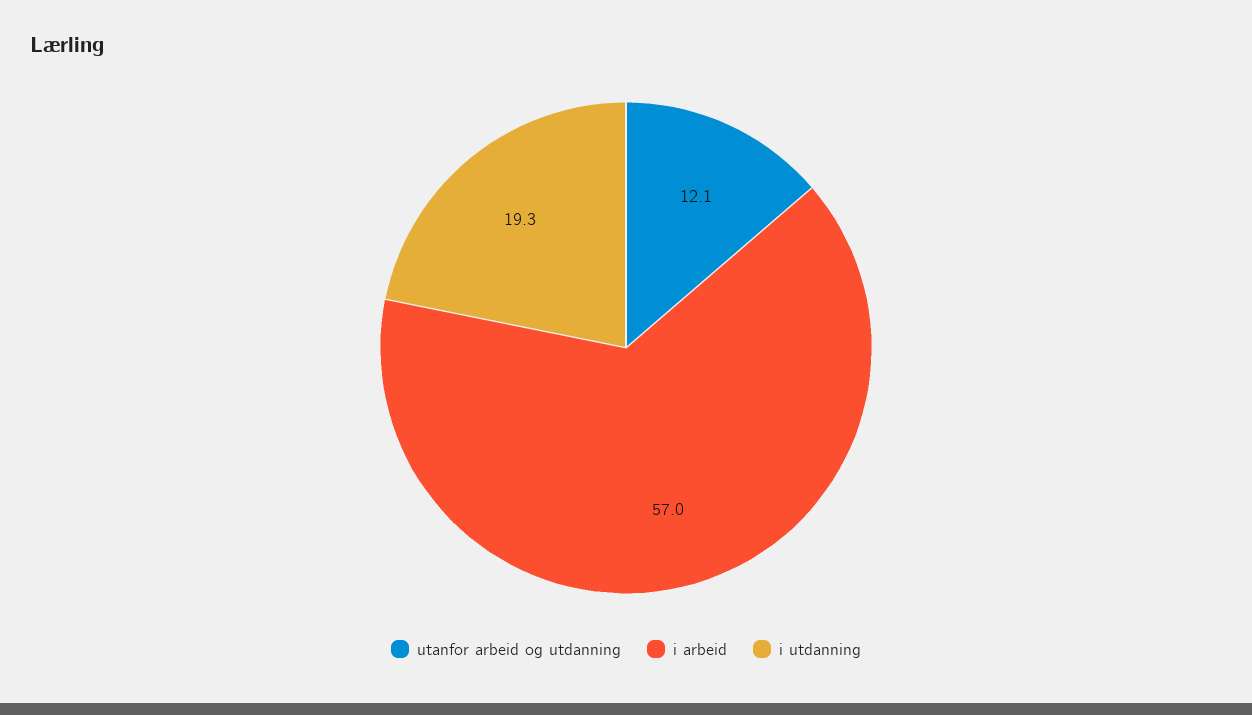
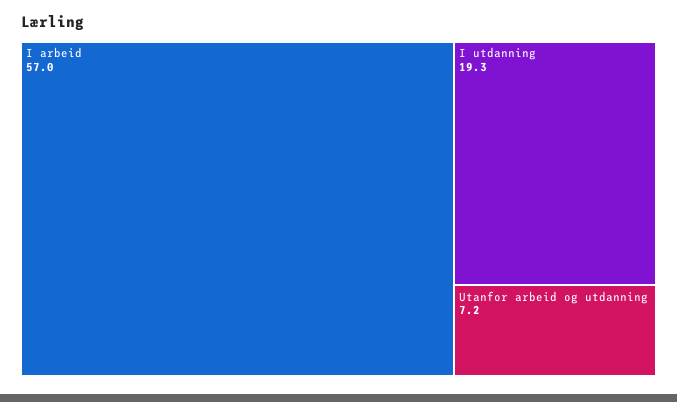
  {
-   "utanfor arbeid og utdanning": 12.1,
+   "utanfor arbeid og utdanning": 7.2,
    "i arbeid": 57,
    "i utdanning": 19.3
  }

